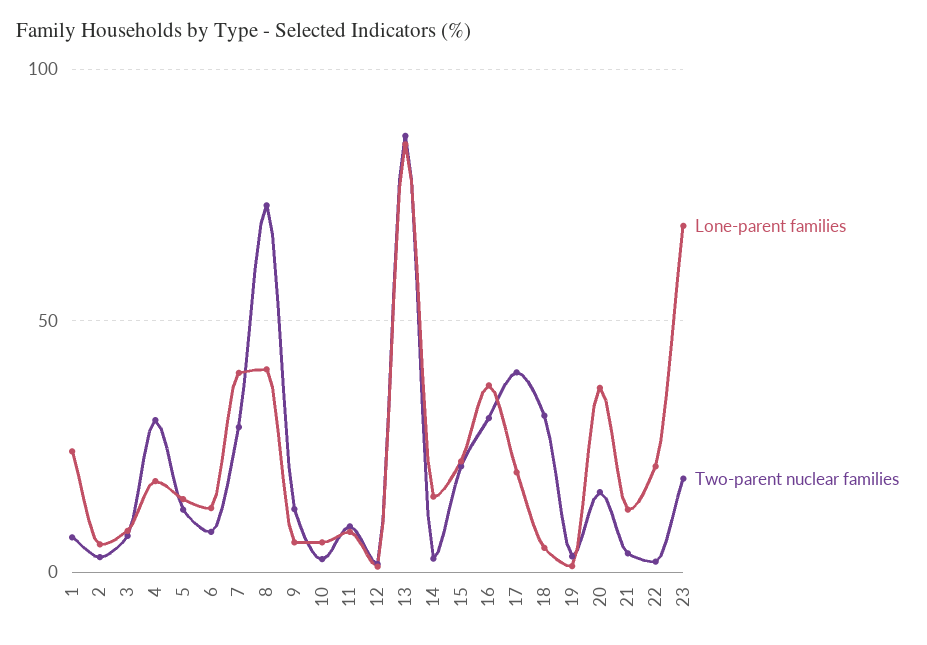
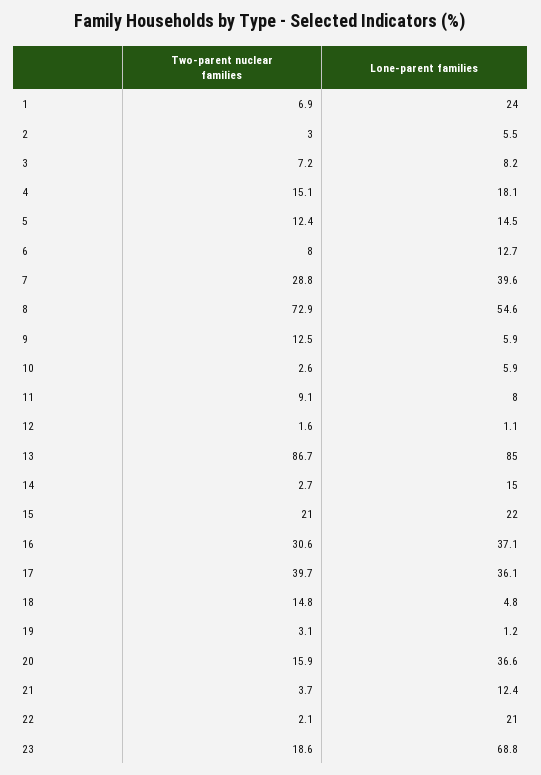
  {
    "Lone-parent families": {
      "1": 24,
      "2": 5.5,
      "3": 8.2,
      "4": 18.1,
      "5": 14.5,
      "6": 12.7,
      "7": 39.6,
-     "8": 40,
+     "8": 54.6,
      "9": 5.9,
      "10": 5.9,
      "11": 8,
      "12": 1.1,
      "13": 85,
      "14": 15,
      "15": 22,
      "16": 37.1,
-     "17": 20,
+     "17": 36.1,
      "18": 4.8,
      "19": 1.2,
      "20": 36.6,
      "21": 12.4,
      "22": 21,
      "23": 68.8
    },
    "Two-parent nuclear families": {
      "1": 6.9,
      "2": 3,
      "3": 7.2,
-     "4": 30,
+     "4": 15.1,
      "5": 12.4,
      "6": 8,
      "7": 28.8,
      "8": 72.9,
      "9": 12.5,
      "10": 2.6,
      "11": 9.1,
      "12": 1.6,
      "13": 86.7,
      "14": 2.7,
      "15": 21,
      "16": 30.6,
      "17": 39.7,
-     "18": 30,
+     "18": 14.8,
      "19": 3.1,
      "20": 15.9,
      "21": 3.7,
      "22": 2.1,
      "23": 18.6
    }
  }

